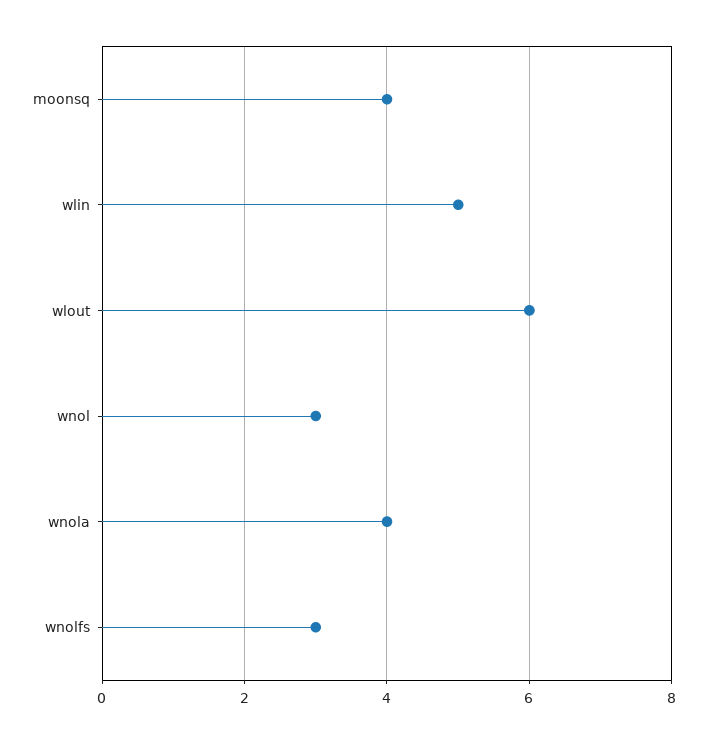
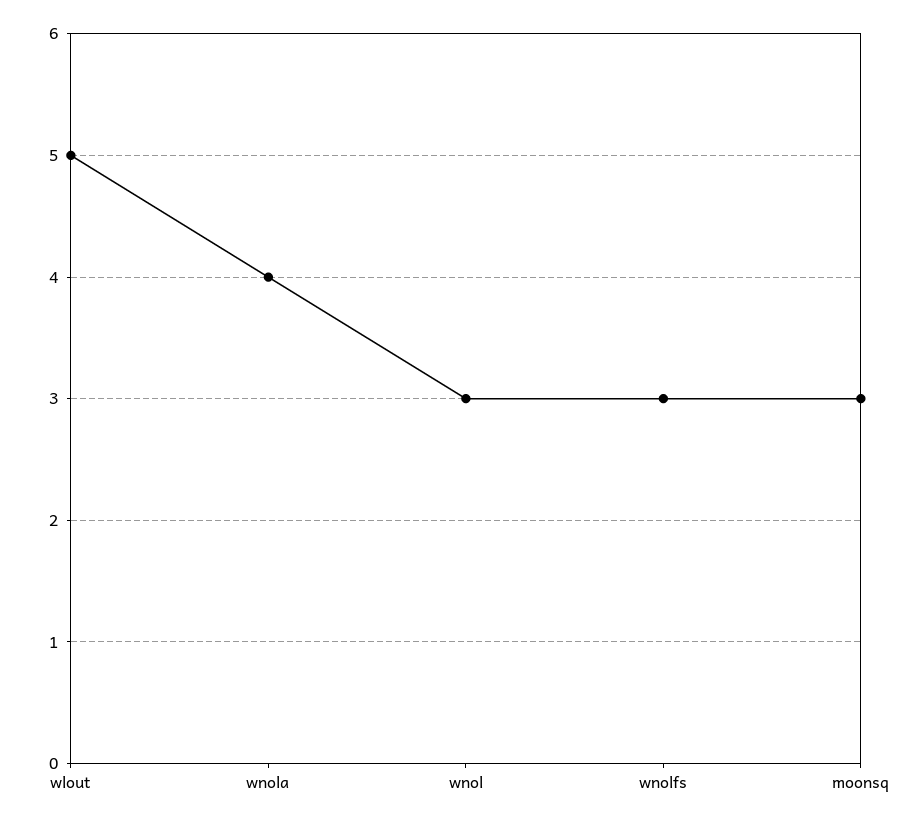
  {
-   "moonsq": 4,
+   "moonsq": 3,
-   "wlin": 5,
-   "wlout": 6,
+   "wlout": 5,
    "wnol": 3,
    "wnola": 4,
    "wnolfs": 3
  }

